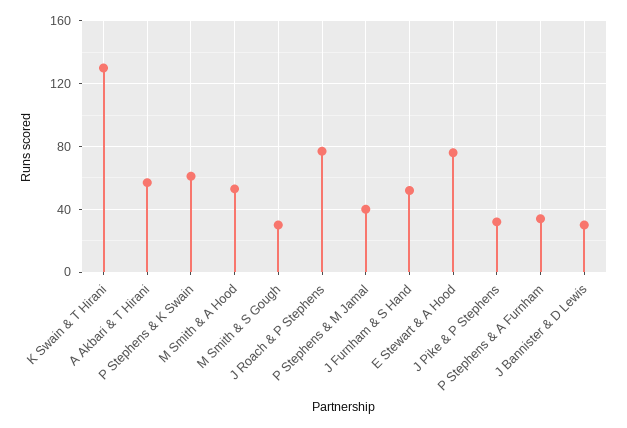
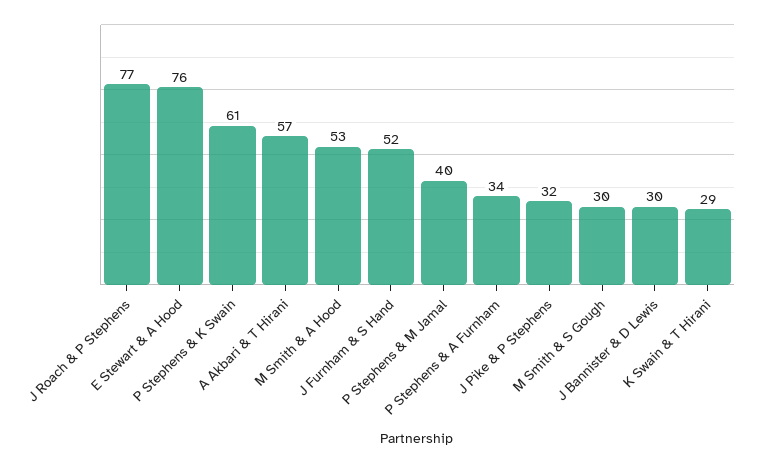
  {
-   "K Swain & T Hirani": 130,
+   "K Swain & T Hirani": 29,
    "A Akbari & T Hirani": 57,
    "P Stephens & K Swain": 61,
    "M Smith & A Hood": 53,
    "M Smith & S Gough": 30,
    "J Roach & P Stephens": 77,
    "P Stephens & M Jamal": 40,
    "J Furnham & S Hand": 52,
    "E Stewart & A Hood": 76,
    "J Pike & P Stephens": 32,
    "P Stephens & A Furnham": 34,
    "J Bannister & D Lewis": 30
  }

